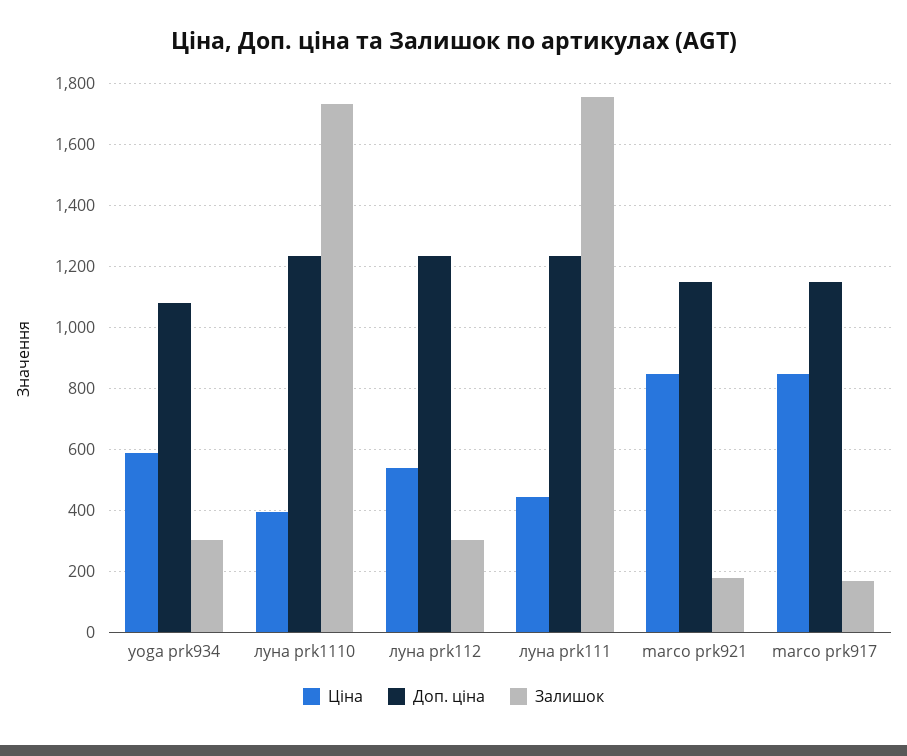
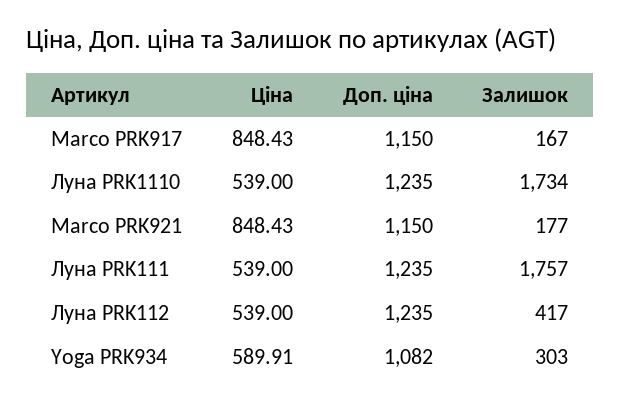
  {
    "Ціна": {
      "yoga prk934": 589.91,
-     "луна prk1110": 400,
+     "луна prk1110": 539,
      "луна prk112": 539,
-     "луна prk111": 440,
+     "луна prk111": 539,
      "marco prk921": 848.43,
      "marco prk917": 848.43
    },
    "Доп. ціна": {
      "yoga prk934": 1082,
      "луна prk1110": 1235,
      "луна prk112": 1235,
      "луна prk111": 1235,
      "marco prk921": 1150,
      "marco prk917": 1150
    },
    "Залишок": {
      "yoga prk934": 303,
      "луна prk1110": 1734,
-     "луна prk112": 300,
+     "луна prk112": 417,
      "луна prk111": 1757,
      "marco prk921": 177,
      "marco prk917": 167
    }
  }

